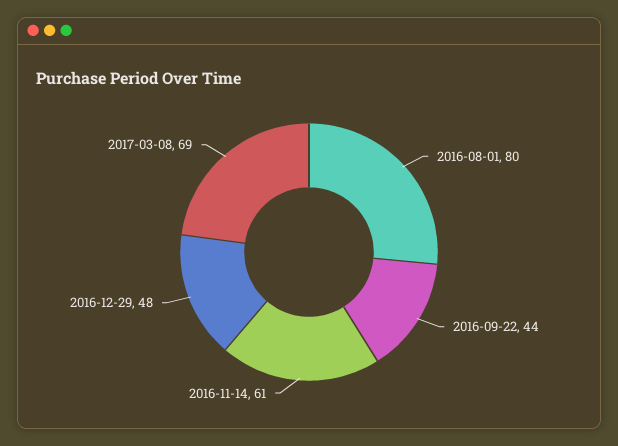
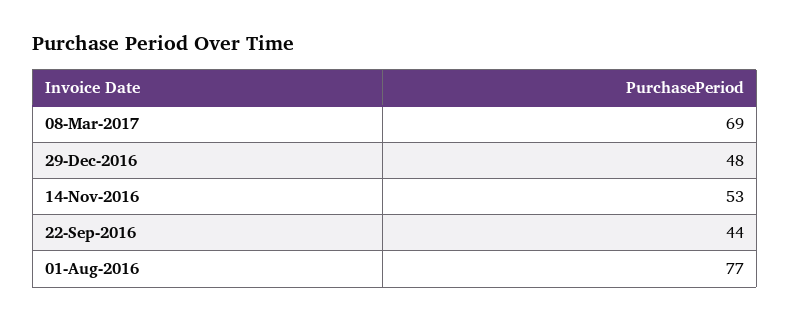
  {
-   "2016-08-01": 80,
+   "2016-08-01": 77,
    "2016-09-22": 44,
-   "2016-11-14": 61,
+   "2016-11-14": 53,
    "2016-12-29": 48,
    "2017-03-08": 69
  }

